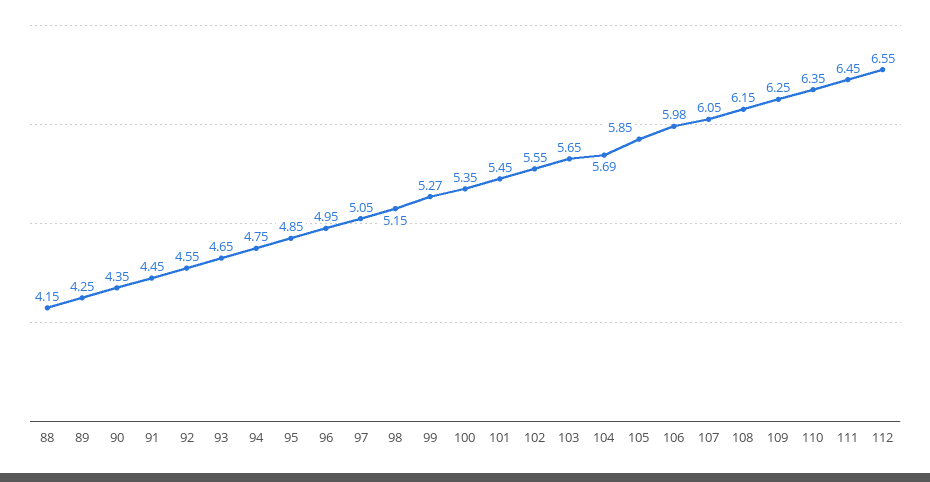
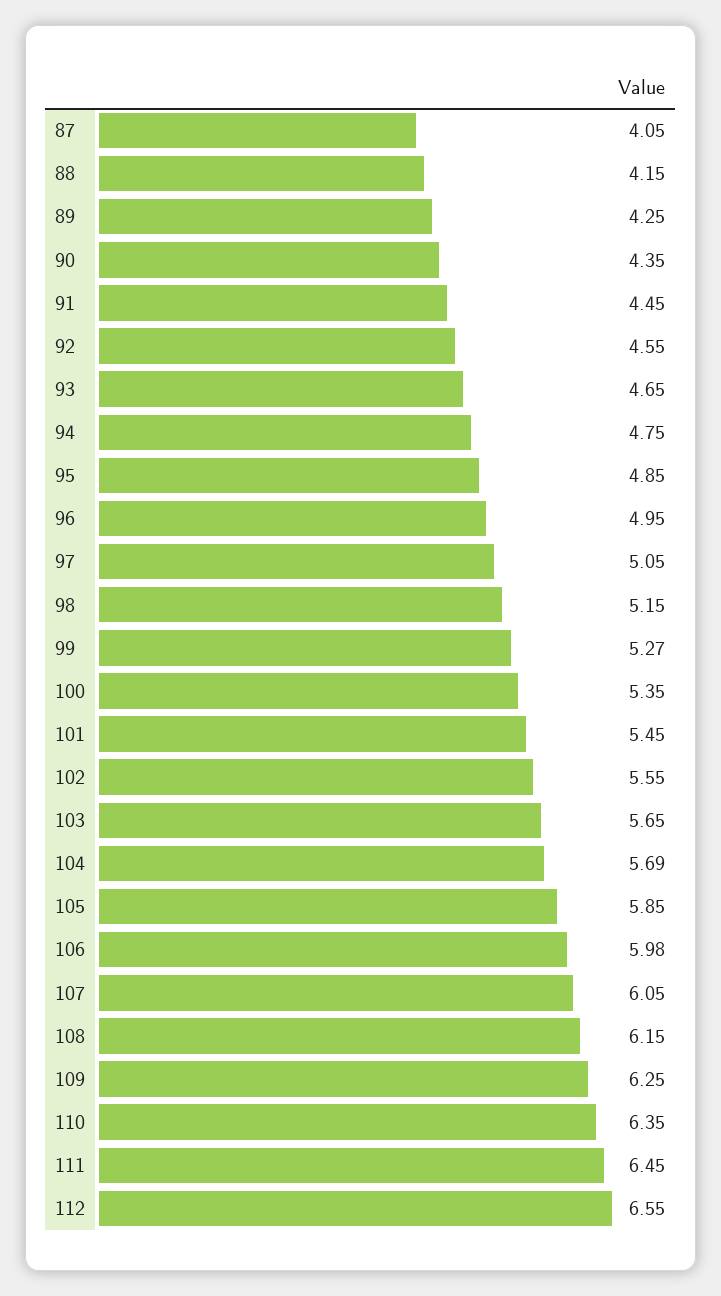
  {
    "88": 4.15,
    "89": 4.25,
    "90": 4.35,
    "91": 4.45,
    "92": 4.55,
    "93": 4.65,
    "94": 4.75,
    "95": 4.85,
    "96": 4.95,
    "97": 5.05,
    "98": 5.15,
    "99": 5.27,
    "100": 5.35,
    "101": 5.45,
    "102": 5.55,
    "103": 5.65,
    "104": 5.69,
    "105": 5.85,
    "106": 5.98,
    "107": 6.05,
    "108": 6.15,
    "109": 6.25,
    "110": 6.35,
    "111": 6.45,
-   "112": 6.55
+   "112": 6.55,
+   "87": 4.05
  }

